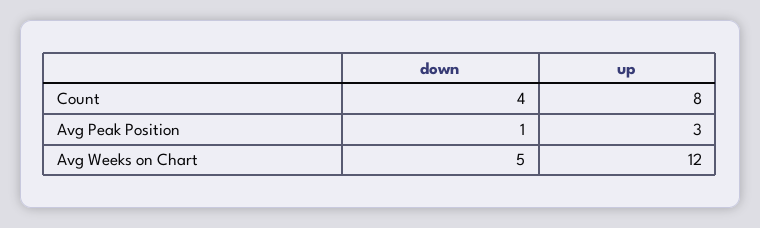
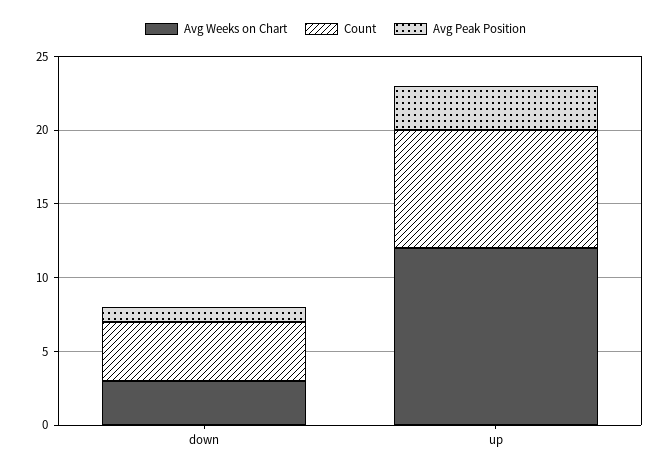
  {
    "Count": {
      "down": 4,
      "up": 8
    },
    "Avg Peak Position": {
      "down": 1,
      "up": 3
    },
    "Avg Weeks on Chart": {
-     "down": 5,
+     "down": 3,
      "up": 12
    }
  }

